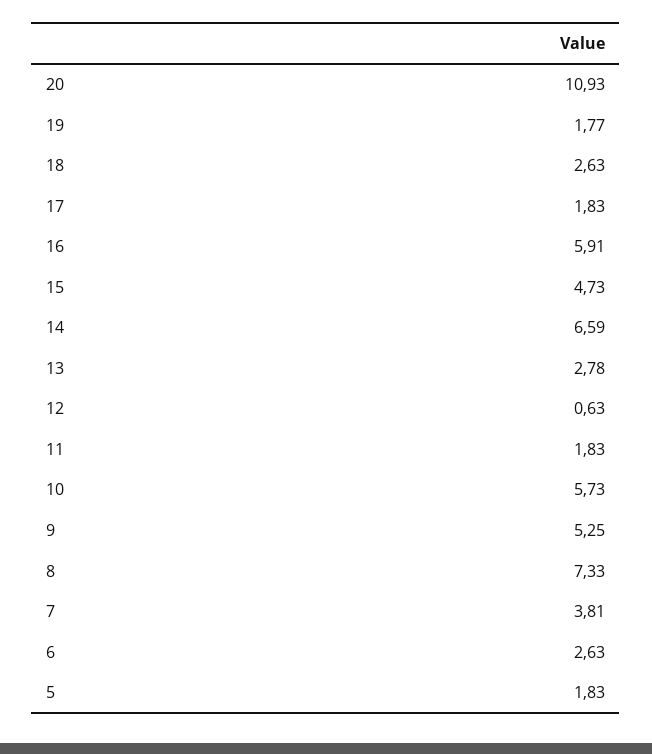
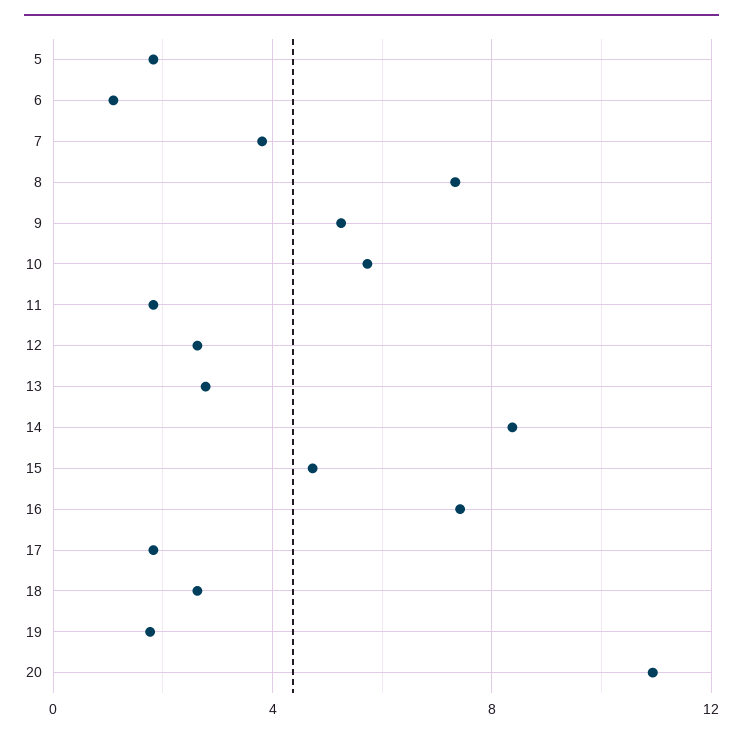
  {
    "20": 10.93,
    "19": 1.77,
    "18": 2.63,
    "17": 1.83,
-   "16": 5.91,
+   "16": 7.5,
    "15": 4.73,
-   "14": 6.59,
+   "14": 8.5,
    "13": 2.78,
-   "12": 0.63,
+   "12": 2.5,
    "11": 1.83,
    "10": 5.73,
    "9": 5.25,
    "8": 7.33,
    "7": 3.81,
-   "6": 2.63,
+   "6": 1,
    "5": 1.83
  }

